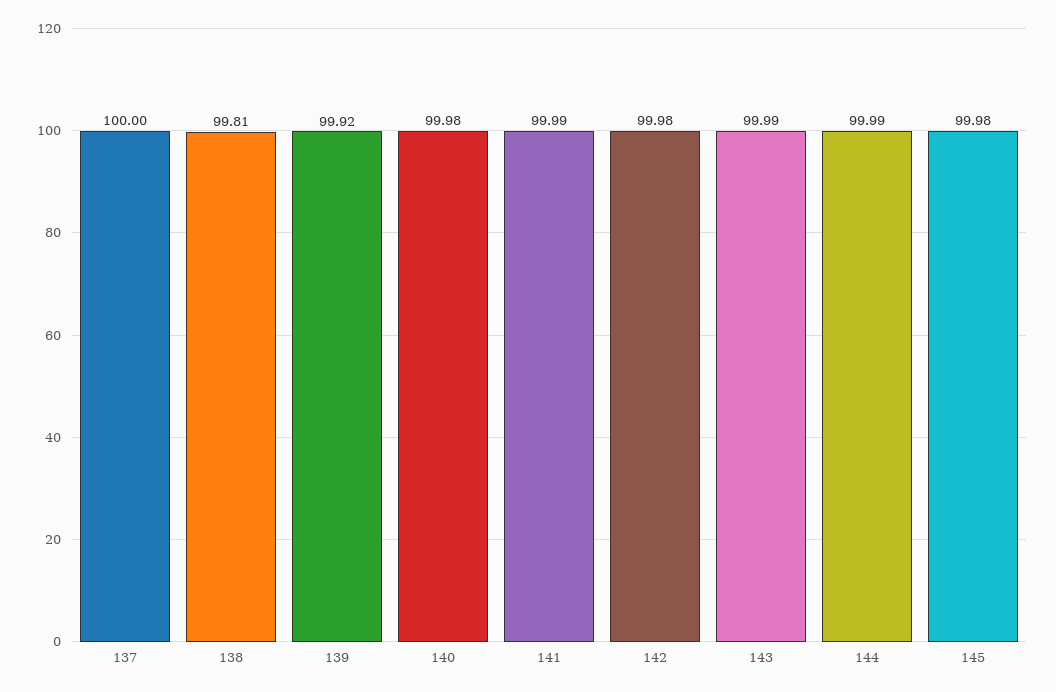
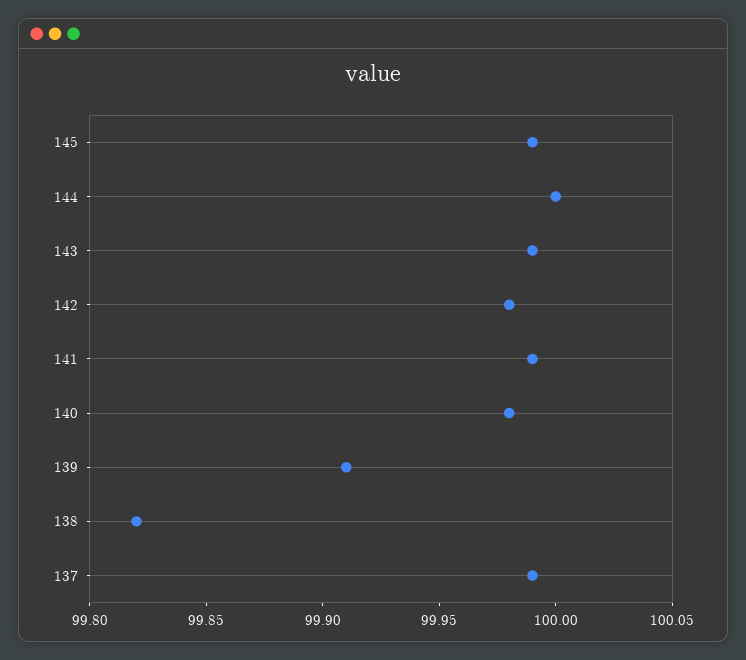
  {
-   "137": 100,
+   "137": 99.99,
-   "138": 99.81,
+   "138": 99.82,
-   "139": 99.92,
+   "139": 99.91,
    "140": 99.98,
    "141": 99.99,
    "142": 99.98,
    "143": 99.99,
-   "144": 99.99,
+   "144": 100,
-   "145": 99.98
+   "145": 99.99
  }

